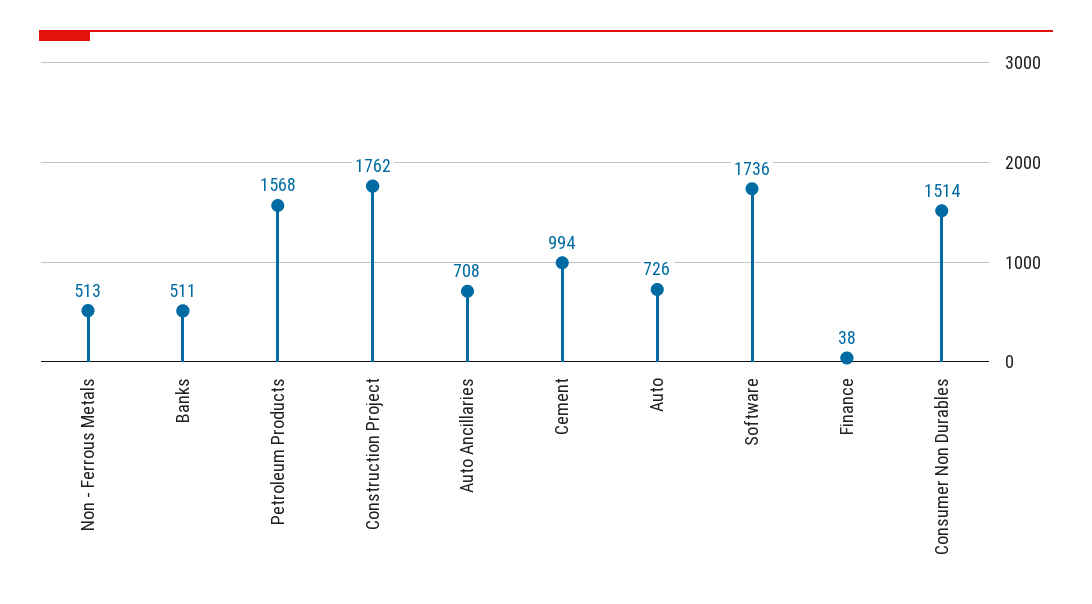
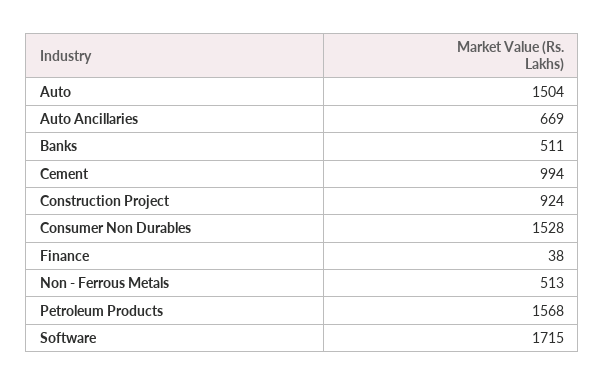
  {
    "Non - Ferrous Metals": 513,
    "Banks": 511,
    "Petroleum Products": 1568,
-   "Construction Project": 1762,
+   "Construction Project": 924,
-   "Auto Ancillaries": 708,
+   "Auto Ancillaries": 669,
    "Cement": 994,
-   "Auto": 726,
+   "Auto": 1504,
-   "Software": 1736,
+   "Software": 1715,
    "Finance": 38,
-   "Consumer Non Durables": 1514
+   "Consumer Non Durables": 1528
  }

